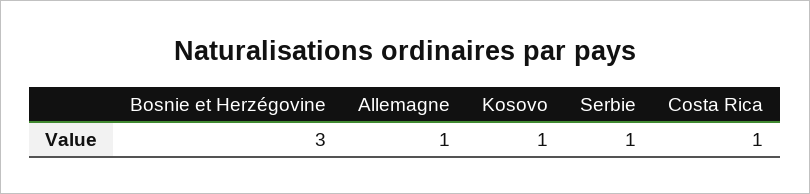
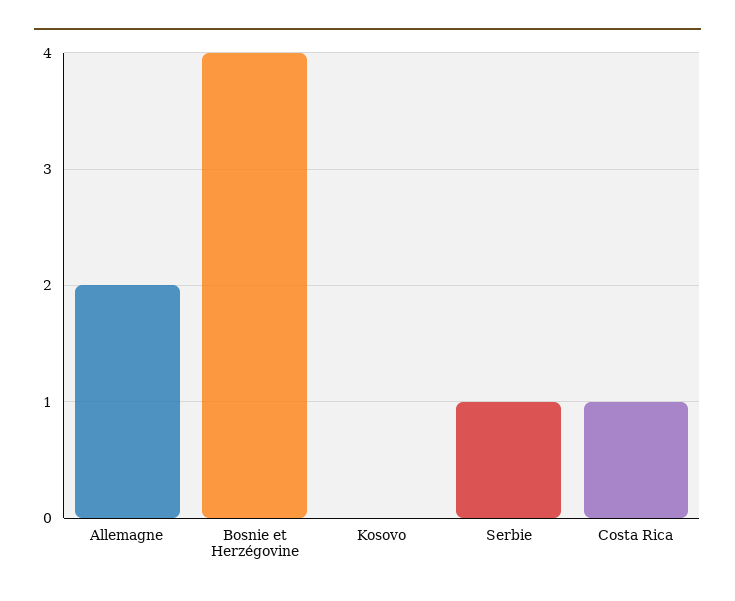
  {
-   "Bosnie et Herzégovine": 3,
+   "Bosnie et Herzégovine": 4,
-   "Allemagne": 1,
+   "Allemagne": 2,
-   "Kosovo": 1,
+   "Kosovo": 0,
    "Serbie": 1,
    "Costa Rica": 1
  }

